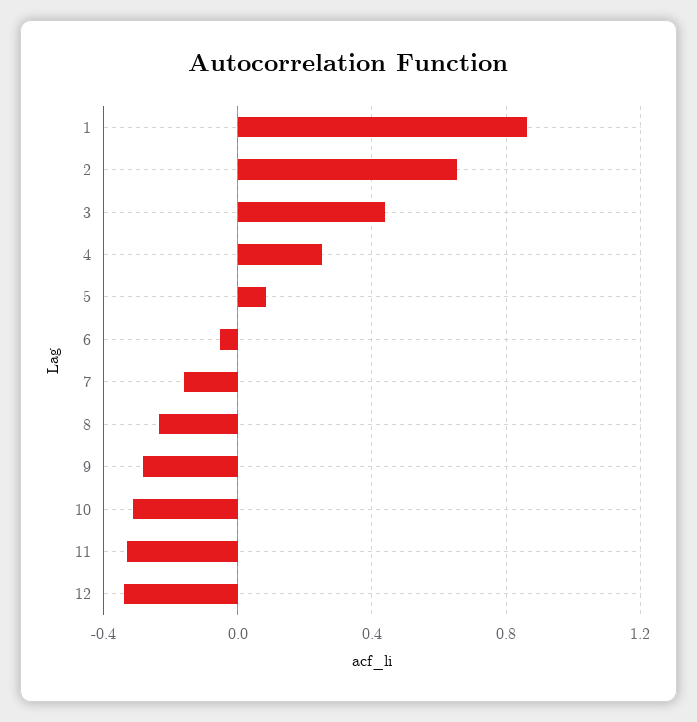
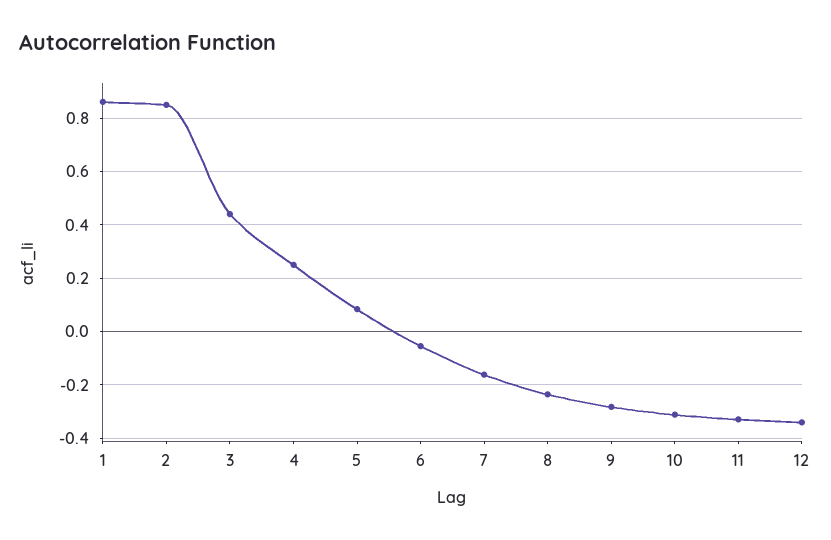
  {
    "1": 0.85,
-   "2": 0.65,
+   "2": 0.85,
    "3": 0.45,
    "4": 0.25,
    "5": 0.075,
    "6": -0.05,
    "7": -0.15,
    "8": -0.225,
    "9": -0.275,
    "10": -0.3,
    "11": -0.325,
    "12": -0.35
  }

